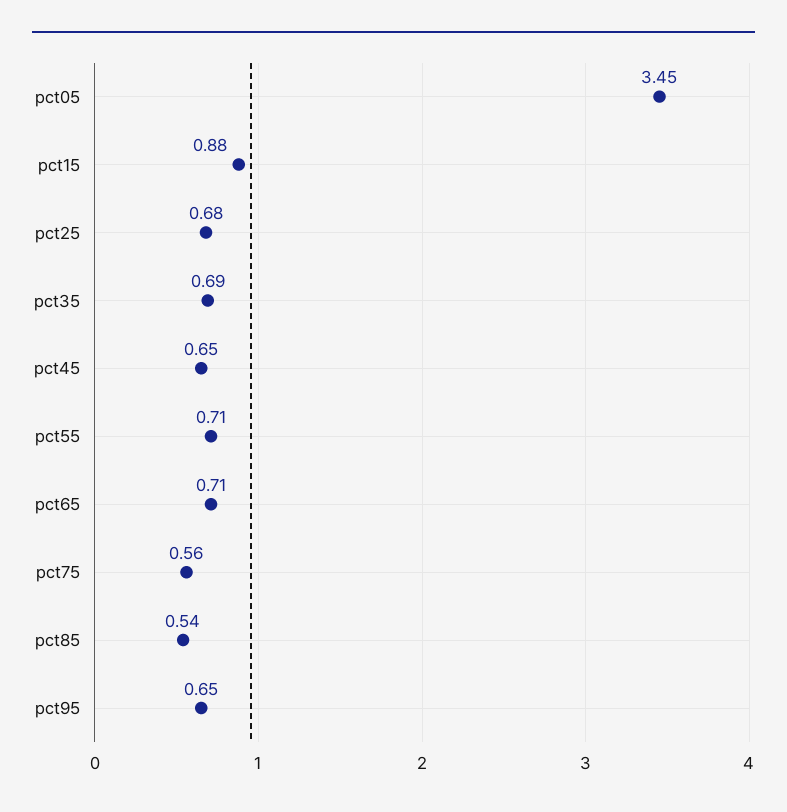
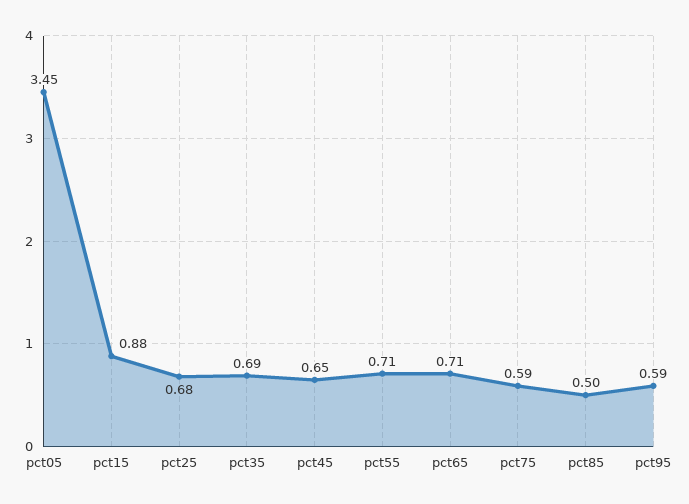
  {
    "pct05": 3.45,
    "pct15": 0.88,
    "pct25": 0.68,
    "pct35": 0.69,
    "pct45": 0.65,
    "pct55": 0.71,
    "pct65": 0.71,
-   "pct75": 0.56,
+   "pct75": 0.59,
-   "pct85": 0.54,
+   "pct85": 0.5,
-   "pct95": 0.65
+   "pct95": 0.59
  }

